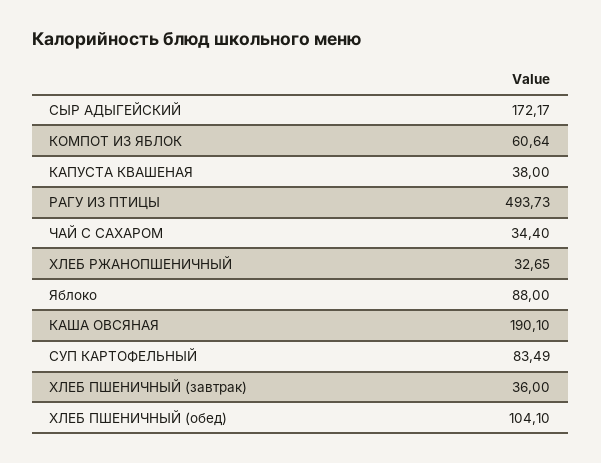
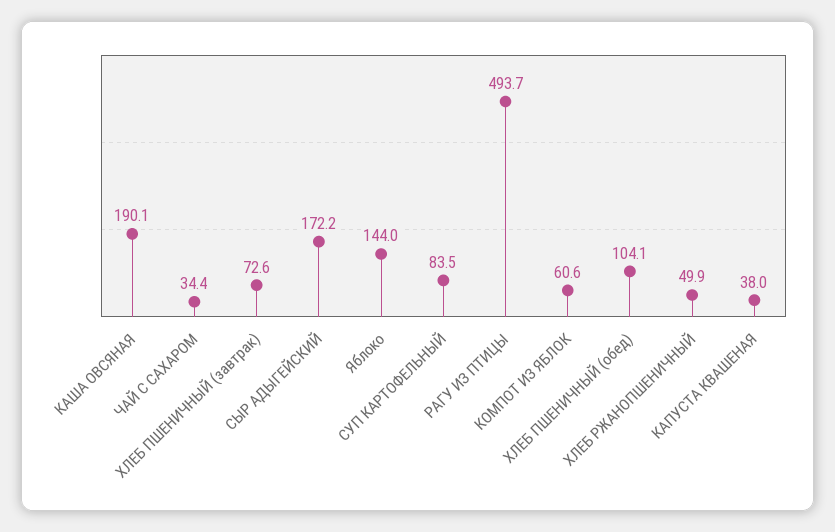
  {
    "СЫР АДЫГЕЙСКИЙ": 172.17,
    "КОМПОТ ИЗ ЯБЛОК": 60.64,
    "КАПУСТА КВАШЕНАЯ": 38,
    "РАГУ ИЗ ПТИЦЫ": 493.73,
    "ЧАЙ С САХАРОМ": 34.4,
-   "ХЛЕБ РЖАНОПШЕНИЧНЫЙ": 32.65,
+   "ХЛЕБ РЖАНОПШЕНИЧНЫЙ": 49.9,
-   "Яблоко": 88,
+   "Яблоко": 144,
    "КАША ОВСЯНАЯ": 190.1,
    "СУП КАРТОФЕЛЬНЫЙ": 83.49,
-   "ХЛЕБ ПШЕНИЧНЫЙ (завтрак)": 36,
+   "ХЛЕБ ПШЕНИЧНЫЙ (завтрак)": 72.6,
    "ХЛЕБ ПШЕНИЧНЫЙ (обед)": 104.1
  }

